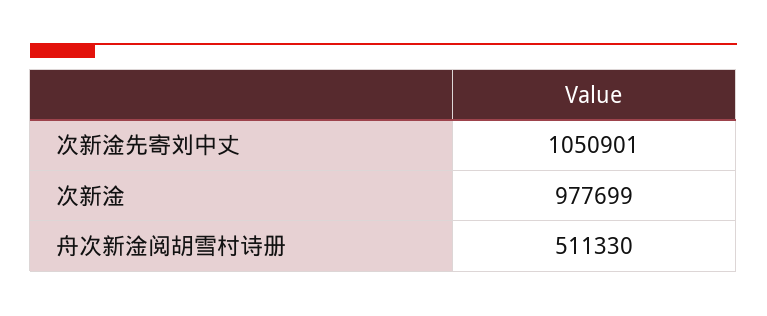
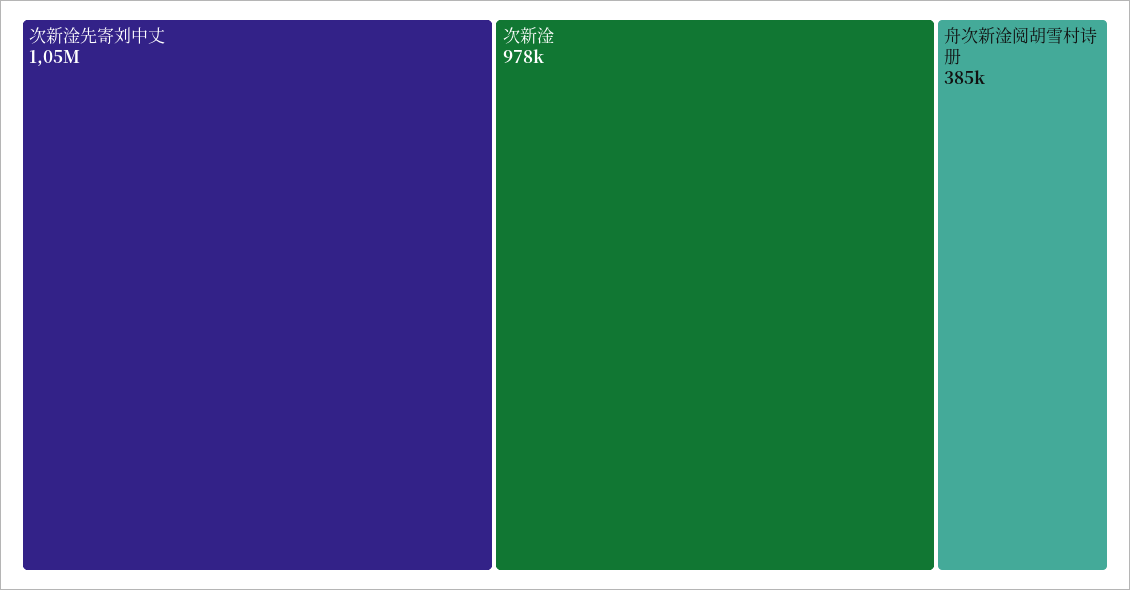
  {
    "次新淦先寄刘中丈": 1050901,
    "次新淦": 977699,
-   "舟次新淦阅胡雪村诗册": 511330
+   "舟次新淦阅胡雪村诗册": 385000
  }

